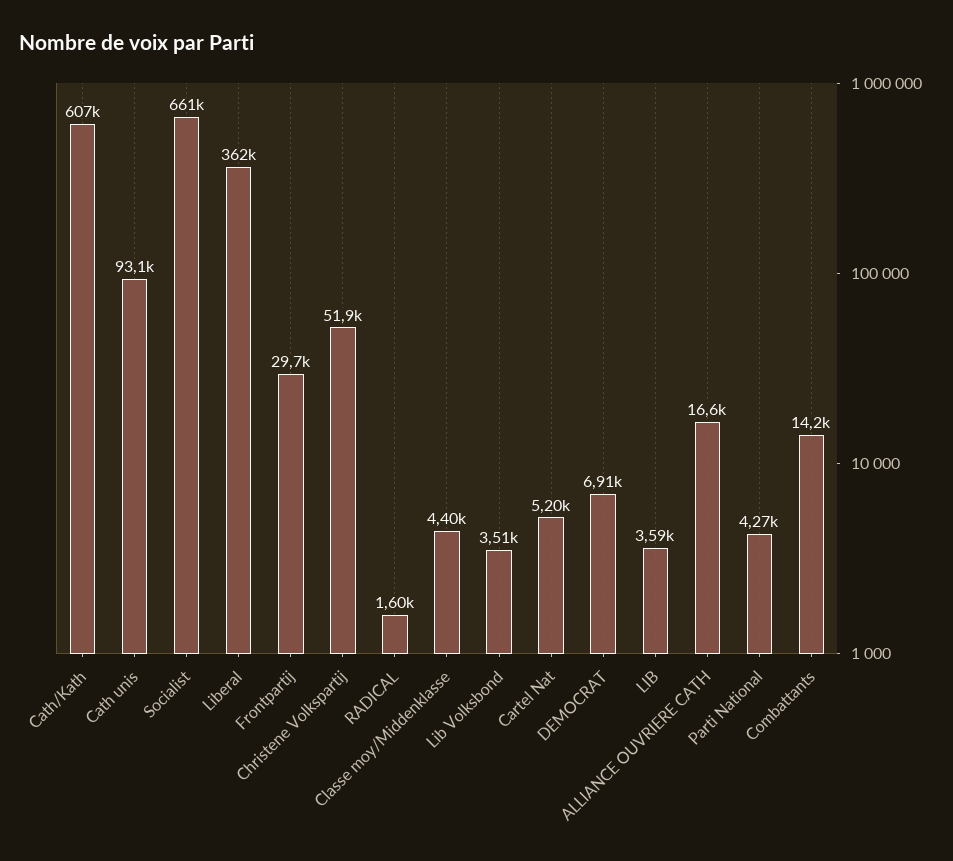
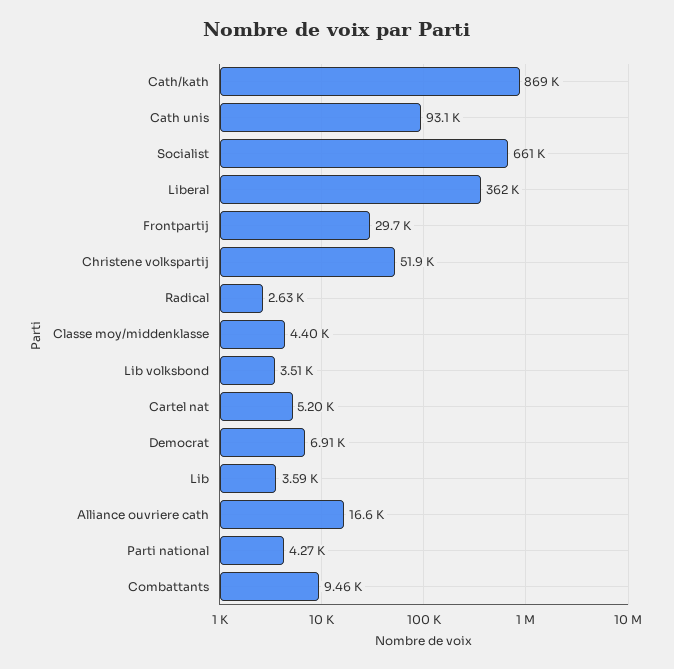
  {
-   "Cath/Kath": 607000,
+   "Cath/Kath": 869000,
    "Cath unis": 93100,
    "Socialist": 661000,
    "Liberal": 362000,
    "Frontpartij": 29700,
    "Christene Volkspartij": 51900,
-   "RADICAL": 1600,
+   "RADICAL": 2630,
    "Classe moy/Middenklasse": 4400,
    "Lib Volksbond": 3510,
    "Cartel Nat": 5200,
    "DEMOCRAT": 6910,
    "LIB": 3590,
    "ALLIANCE OUVRIERE CATH": 16600,
    "Parti National": 4270,
-   "Combattants": 14200
+   "Combattants": 9460
  }

